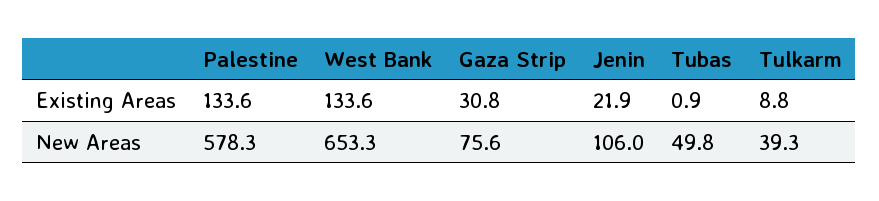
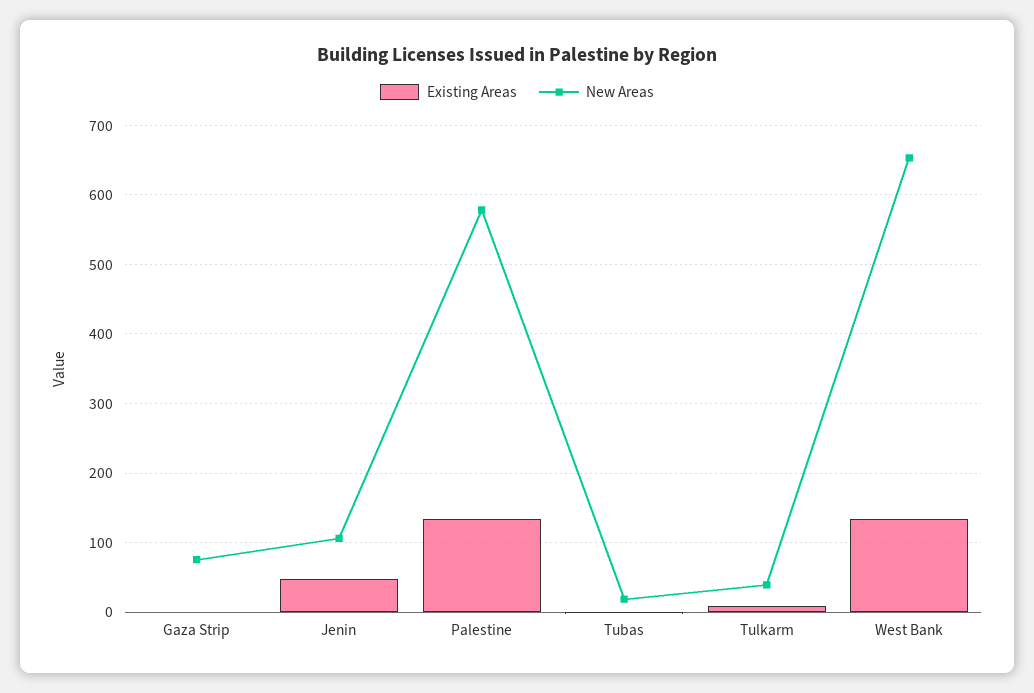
  {
    "Existing Areas": {
      "Palestine": 133.6,
      "West Bank": 133.6,
-     "Gaza Strip": 30.8,
+     "Gaza Strip": 0,
-     "Jenin": 21.9,
+     "Jenin": 50,
      "Tubas": 0.9,
      "Tulkarm": 8.8
    },
    "New Areas": {
      "Palestine": 578.3,
      "West Bank": 653.3,
      "Gaza Strip": 75.6,
      "Jenin": 106,
-     "Tubas": 49.8,
+     "Tubas": 20,
      "Tulkarm": 39.3
    }
  }

